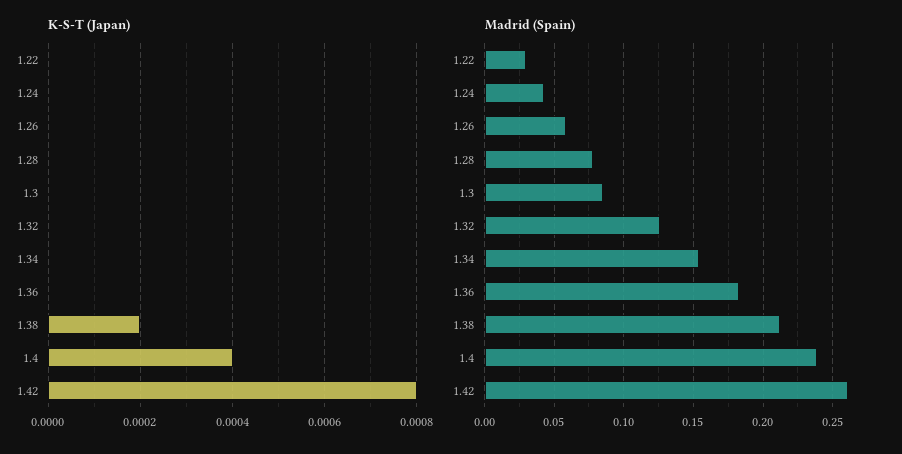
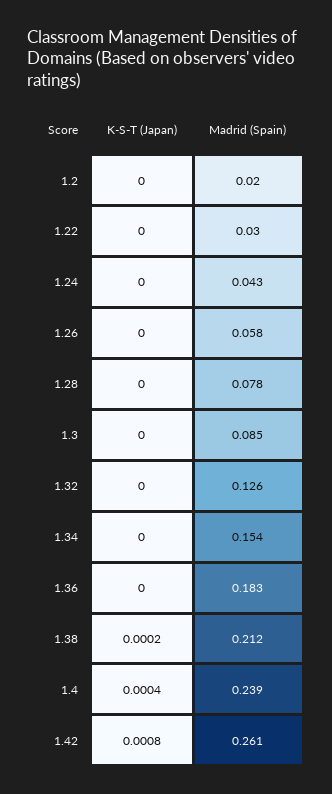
  {
    "K-S-T (Japan)": {
      "1.22": 0,
      "1.24": 0,
      "1.26": 0,
      "1.28": 0,
      "1.3": 0,
      "1.32": 0,
      "1.34": 0,
      "1.36": 0,
      "1.38": 0.0002,
      "1.4": 0.0004,
-     "1.42": 0.0008
+     "1.42": 0.0008,
+     "1.2": 0
    },
    "Madrid (Spain)": {
      "1.22": 0.03,
      "1.24": 0.043,
      "1.26": 0.058,
      "1.28": 0.078,
      "1.3": 0.085,
      "1.32": 0.126,
      "1.34": 0.154,
      "1.36": 0.183,
      "1.38": 0.212,
      "1.4": 0.239,
-     "1.42": 0.261
+     "1.42": 0.261,
+     "1.2": 0.02
    }
  }

